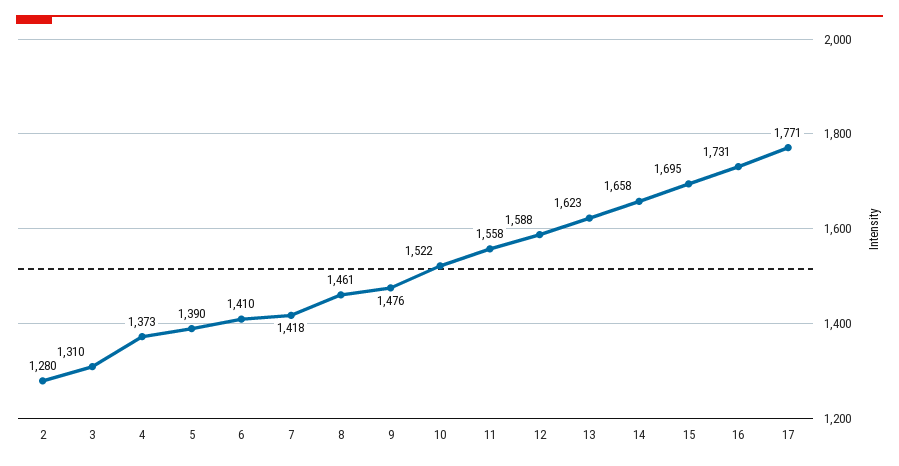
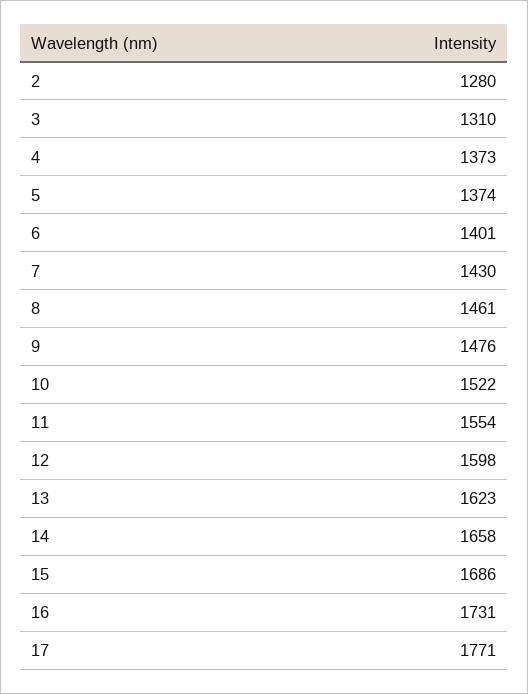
  {
    "2": 1280,
    "3": 1310,
    "4": 1373,
-   "5": 1390,
+   "5": 1374,
-   "6": 1410,
+   "6": 1401,
-   "7": 1418,
+   "7": 1430,
    "8": 1461,
    "9": 1476,
    "10": 1522,
-   "11": 1558,
+   "11": 1554,
-   "12": 1588,
+   "12": 1598,
    "13": 1623,
    "14": 1658,
-   "15": 1695,
+   "15": 1686,
    "16": 1731,
    "17": 1771
  }

